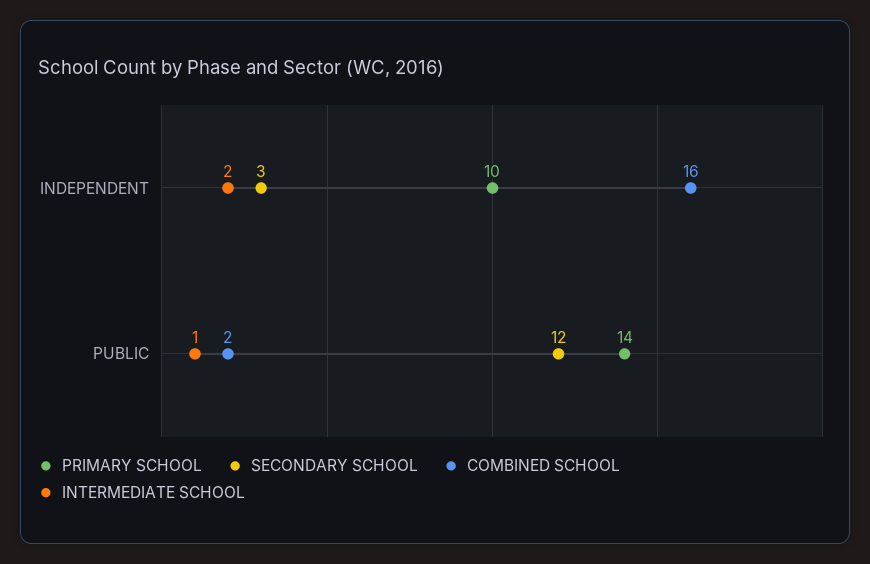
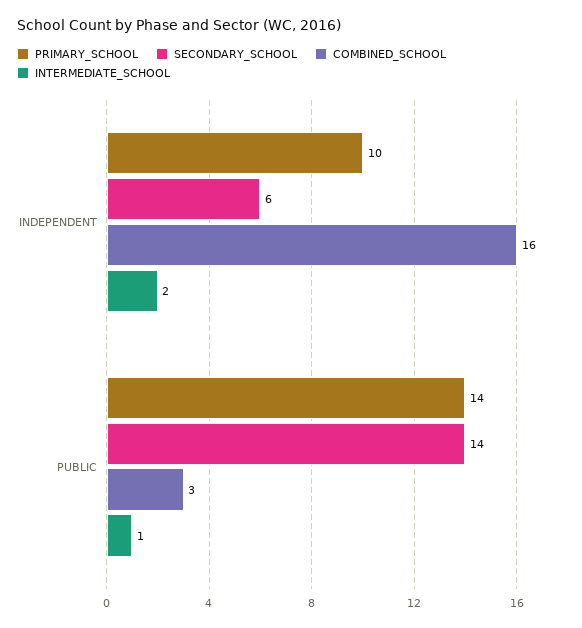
  {
    "PRIMARY SCHOOL": {
      "INDEPENDENT": 10,
      "PUBLIC": 14
    },
    "SECONDARY SCHOOL": {
-     "INDEPENDENT": 3,
+     "INDEPENDENT": 6,
-     "PUBLIC": 12
+     "PUBLIC": 14
    },
    "COMBINED SCHOOL": {
      "INDEPENDENT": 16,
-     "PUBLIC": 2
+     "PUBLIC": 3
    },
    "INTERMEDIATE SCHOOL": {
      "INDEPENDENT": 2,
      "PUBLIC": 1
    }
  }

